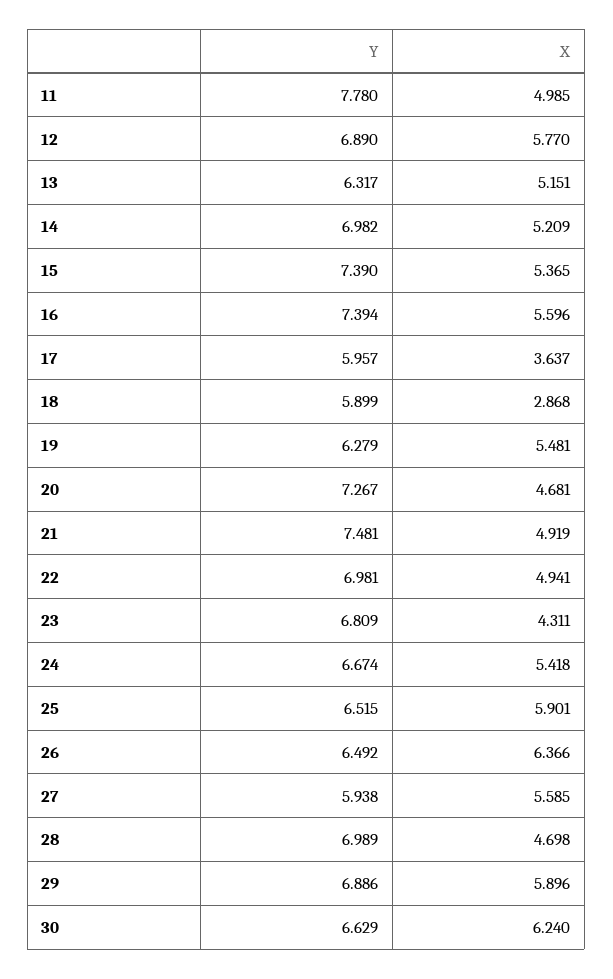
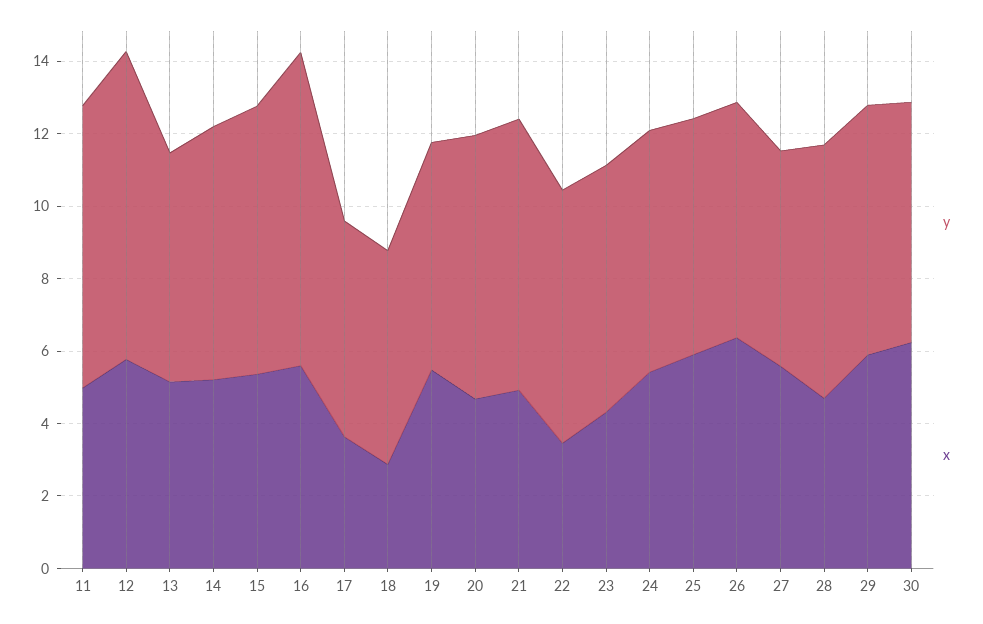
  {
    "Y": {
      "11": 7.78,
-     "12": 6.89,
+     "12": 8.5,
      "13": 6.317,
      "14": 6.982,
      "15": 7.39,
-     "16": 7.394,
+     "16": 8.5,
      "17": 5.957,
      "18": 5.899,
      "19": 6.279,
      "20": 7.267,
      "21": 7.481,
      "22": 6.981,
      "23": 6.809,
      "24": 6.674,
      "25": 6.515,
      "26": 6.492,
      "27": 5.938,
      "28": 6.989,
      "29": 6.886,
      "30": 6.629
    },
    "X": {
      "11": 4.985,
      "12": 5.77,
      "13": 5.151,
      "14": 5.209,
      "15": 5.365,
      "16": 5.596,
      "17": 3.637,
      "18": 2.868,
      "19": 5.481,
      "20": 4.681,
      "21": 4.919,
-     "22": 4.941,
+     "22": 3.5,
      "23": 4.311,
      "24": 5.418,
      "25": 5.901,
      "26": 6.366,
      "27": 5.585,
      "28": 4.698,
      "29": 5.896,
      "30": 6.24
    }
  }

